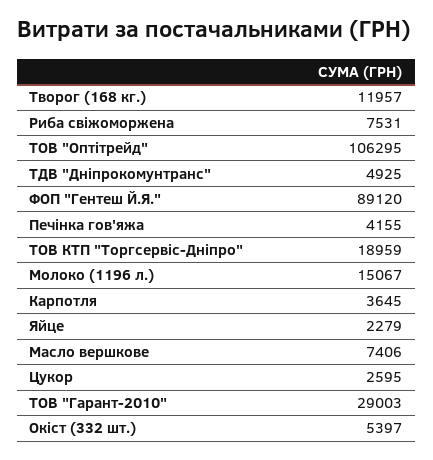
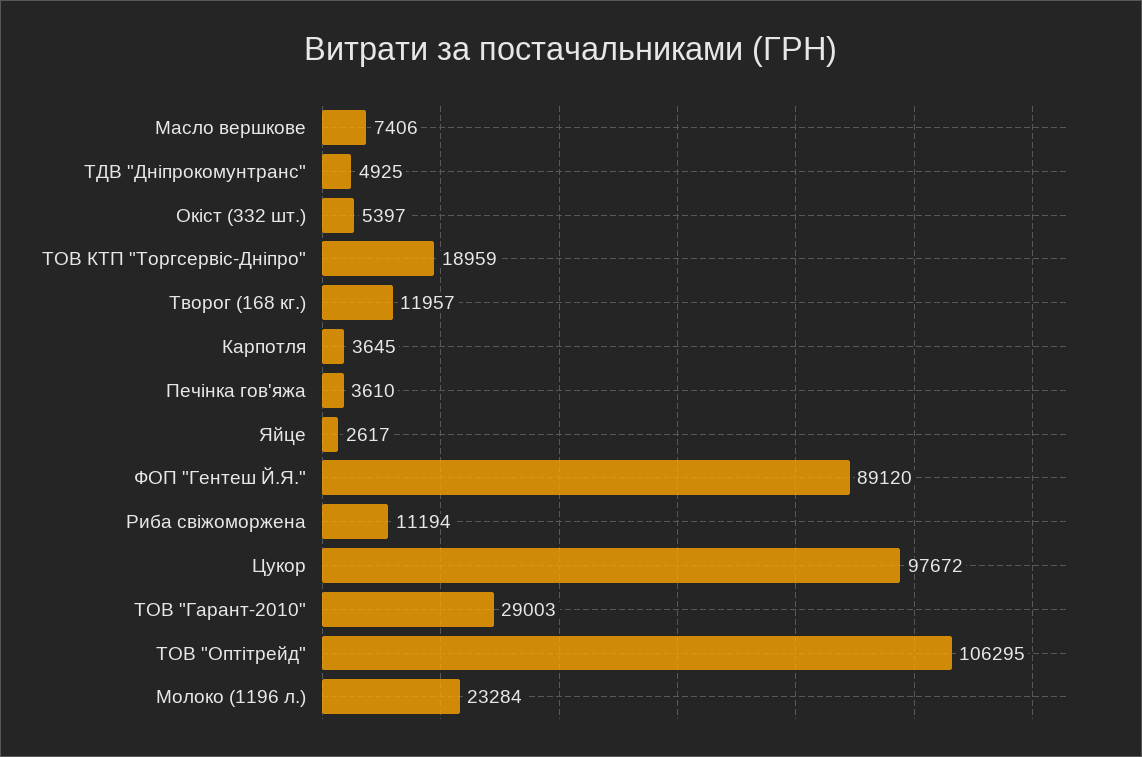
  {
    "Творог (168 кг.)": 11957,
-   "Риба свіжоморжена": 7531,
+   "Риба свіжоморжена": 11194,
    "ТОВ \"Оптітрейд\"": 106295,
    "ТДВ \"Дніпрокомунтранс\"": 4925,
    "ФОП \"Гентеш Й.Я.\"": 89120,
-   "Печінка гов'яжа": 4155,
+   "Печінка гов'яжа": 3610,
    "ТОВ КТП \"Торгсервіс-Дніпро\"": 18959,
-   "Молоко (1196 л.)": 15067,
+   "Молоко (1196 л.)": 23284,
    "Карпотля": 3645,
-   "Яйце": 2279,
+   "Яйце": 2617,
    "Масло вершкове": 7406,
-   "Цукор": 2595,
+   "Цукор": 97672,
    "ТОВ \"Гарант-2010\"": 29003,
    "Окіст (332 шт.)": 5397
  }

